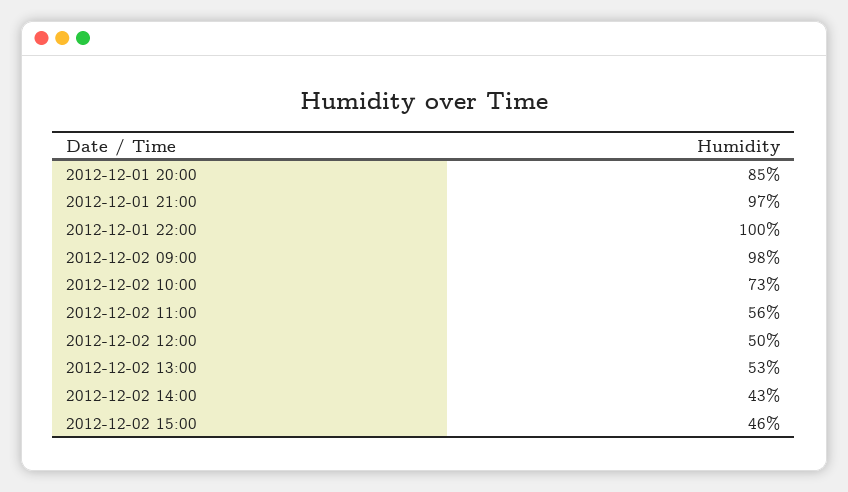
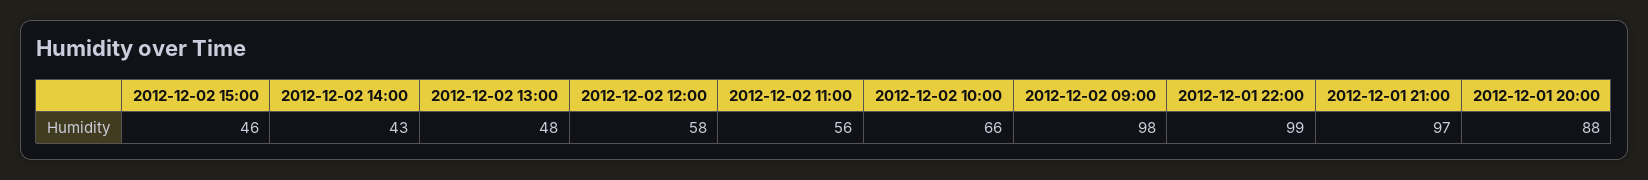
  {
-   "2012-12-01 20:00": 85,
+   "2012-12-01 20:00": 88,
    "2012-12-01 21:00": 97,
-   "2012-12-01 22:00": 100,
+   "2012-12-01 22:00": 99,
    "2012-12-02 09:00": 98,
-   "2012-12-02 10:00": 73,
+   "2012-12-02 10:00": 66,
    "2012-12-02 11:00": 56,
-   "2012-12-02 12:00": 50,
+   "2012-12-02 12:00": 58,
-   "2012-12-02 13:00": 53,
+   "2012-12-02 13:00": 48,
    "2012-12-02 14:00": 43,
    "2012-12-02 15:00": 46
  }

